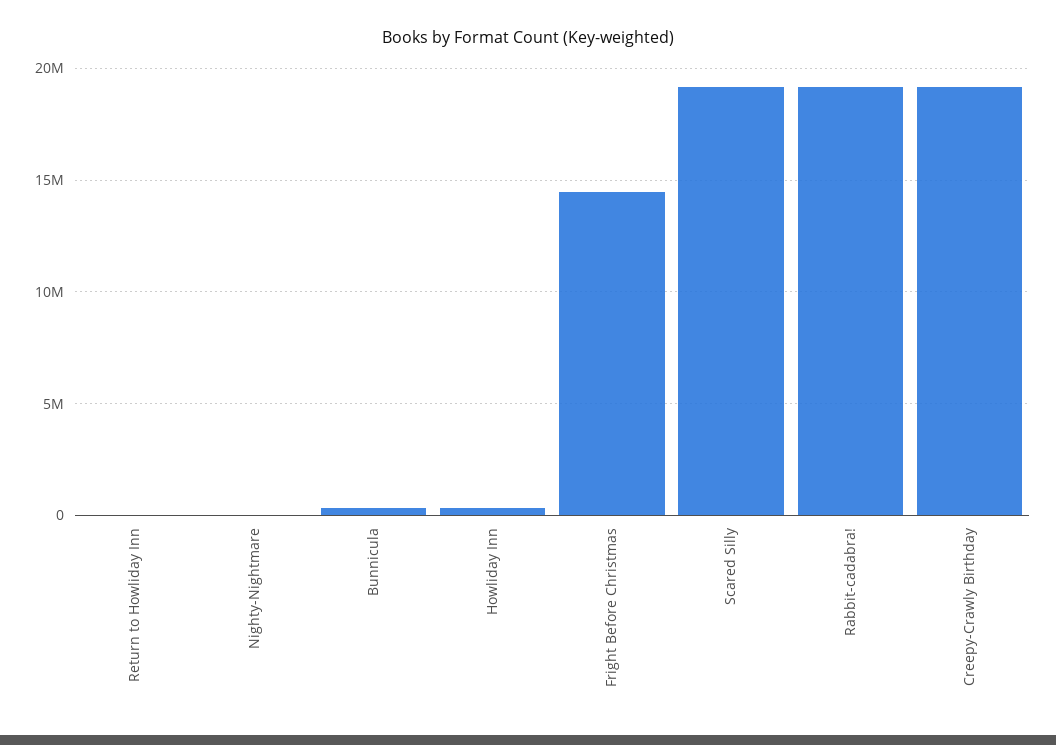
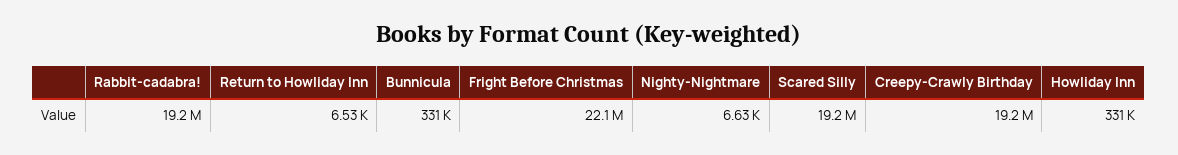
  {
    "Return to Howliday Inn": 6530,
    "Nighty-Nightmare": 6630,
    "Bunnicula": 331000,
    "Howliday Inn": 331000,
-   "Fright Before Christmas": 14500000,
+   "Fright Before Christmas": 22100000,
    "Scared Silly": 19200000,
    "Rabbit-cadabra!": 19200000,
    "Creepy-Crawly Birthday": 19200000
  }

